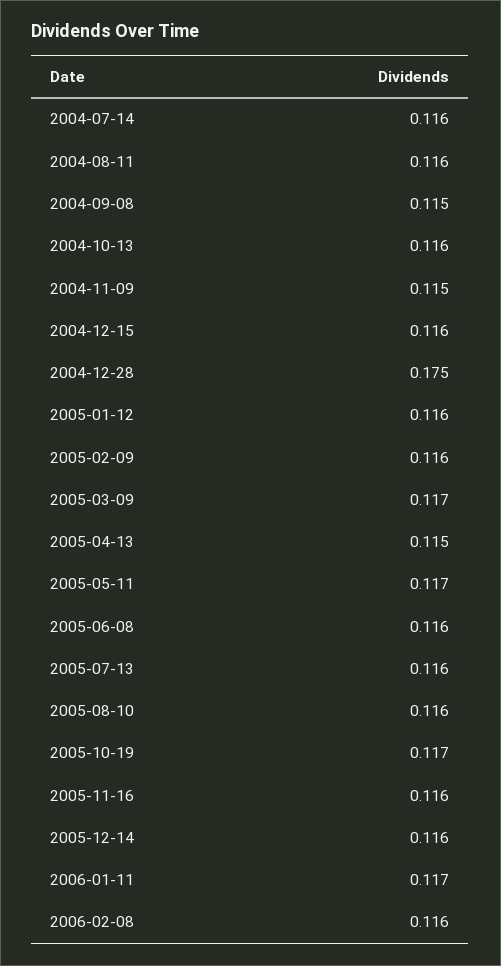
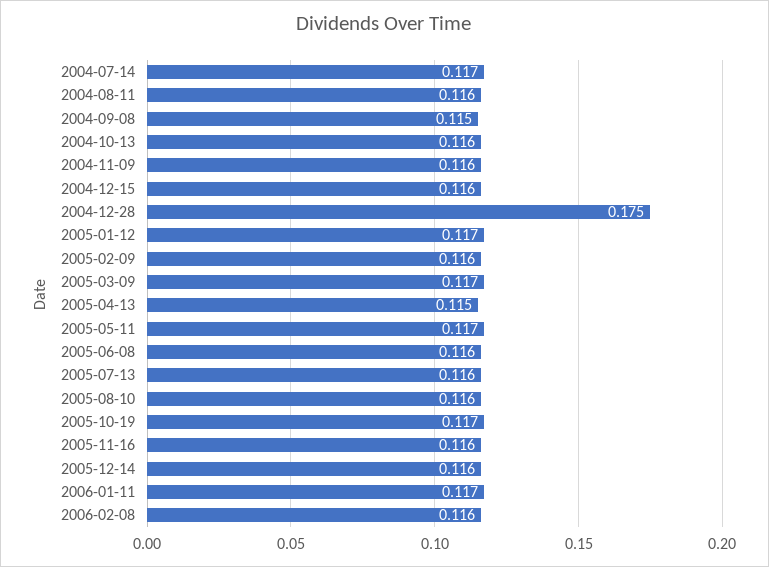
  {
-   "2004-07-14": 0.116,
+   "2004-07-14": 0.117,
    "2004-08-11": 0.116,
    "2004-09-08": 0.115,
    "2004-10-13": 0.116,
-   "2004-11-09": 0.115,
+   "2004-11-09": 0.116,
    "2004-12-15": 0.116,
    "2004-12-28": 0.175,
-   "2005-01-12": 0.116,
+   "2005-01-12": 0.117,
    "2005-02-09": 0.116,
    "2005-03-09": 0.117,
    "2005-04-13": 0.115,
    "2005-05-11": 0.117,
    "2005-06-08": 0.116,
    "2005-07-13": 0.116,
    "2005-08-10": 0.116,
    "2005-10-19": 0.117,
    "2005-11-16": 0.116,
    "2005-12-14": 0.116,
    "2006-01-11": 0.117,
    "2006-02-08": 0.116
  }

